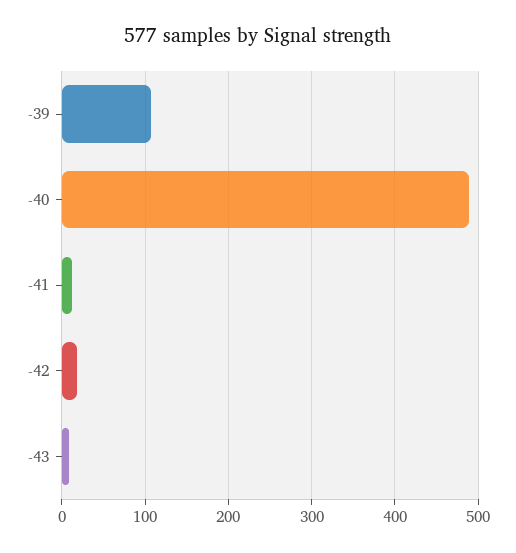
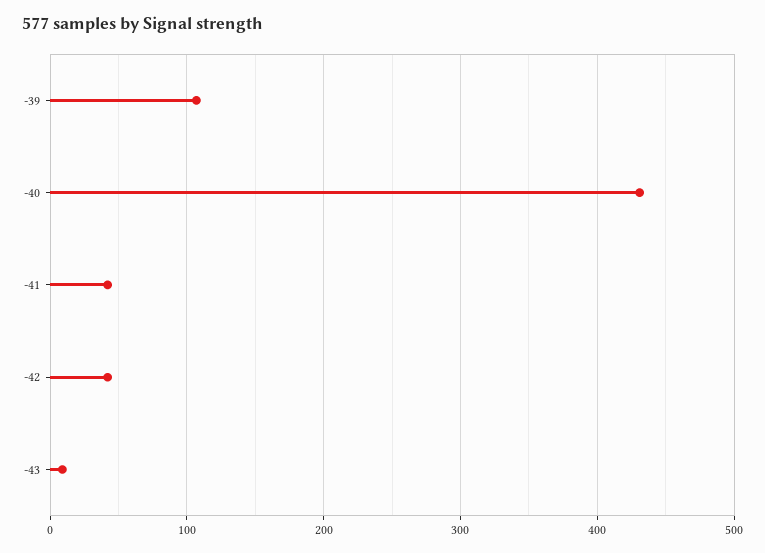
  {
    "-39": 110,
-   "-40": 490,
+   "-40": 430,
-   "-41": 10,
+   "-41": 40,
-   "-42": 20,
+   "-42": 40,
    "-43": 10
  }

